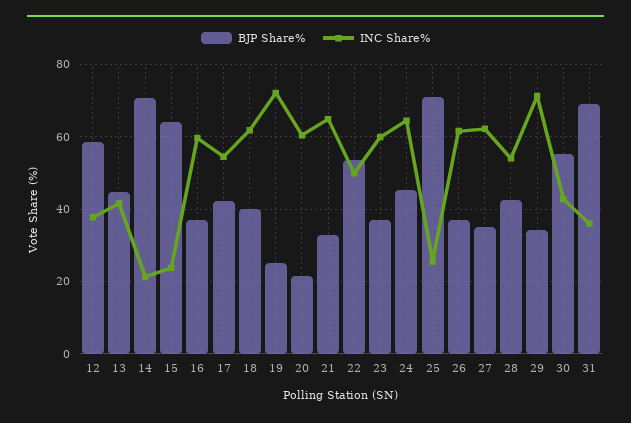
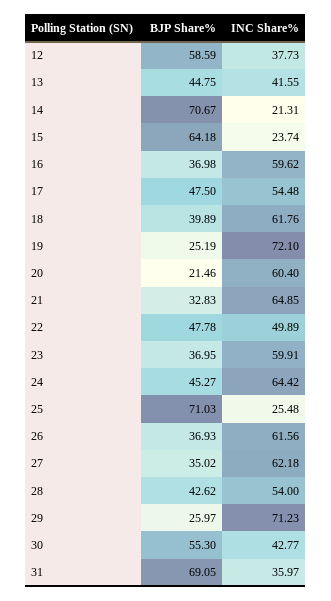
  {
    "BJP Share%": {
      "12": 58.59,
      "13": 44.75,
      "14": 70.67,
      "15": 64.18,
      "16": 36.98,
-     "17": 42,
+     "17": 47.5,
      "18": 39.89,
      "19": 25.19,
      "20": 21.46,
      "21": 32.83,
-     "22": 54,
+     "22": 47.78,
      "23": 36.95,
      "24": 45.27,
      "25": 71.03,
      "26": 36.93,
      "27": 35.02,
      "28": 42.62,
-     "29": 34,
+     "29": 25.97,
      "30": 55.3,
      "31": 69.05
    },
    "INC Share%": {
      "12": 37.73,
      "13": 41.55,
      "14": 21.31,
      "15": 23.74,
      "16": 59.62,
      "17": 54.48,
      "18": 61.76,
      "19": 72.1,
      "20": 60.4,
      "21": 64.85,
      "22": 49.89,
      "23": 59.91,
      "24": 64.42,
      "25": 25.48,
      "26": 61.56,
      "27": 62.18,
      "28": 54,
      "29": 71.23,
      "30": 42.77,
      "31": 35.97
    }
  }

